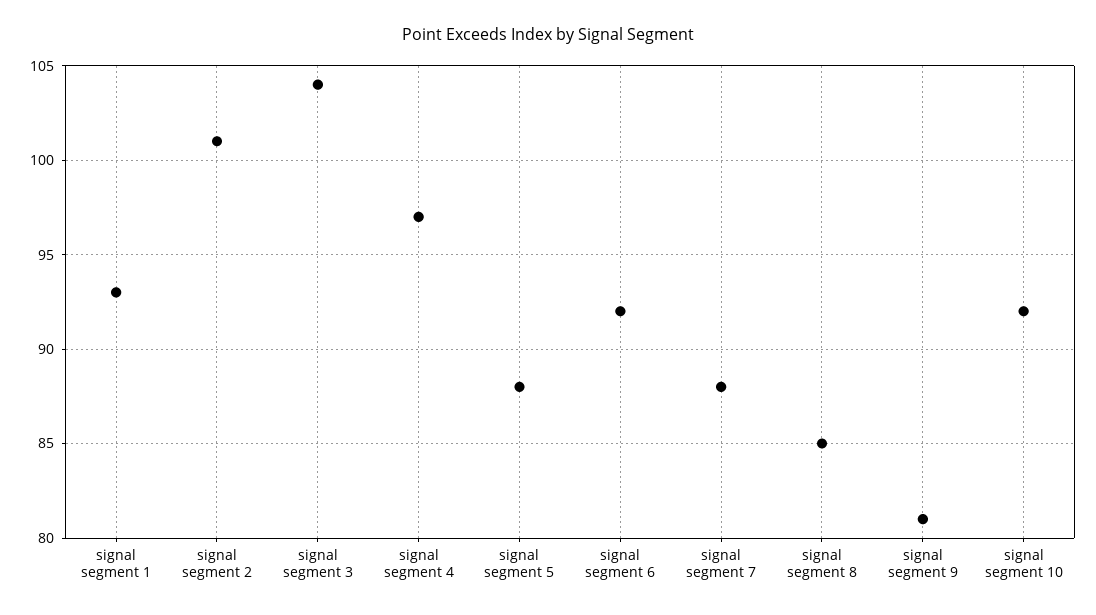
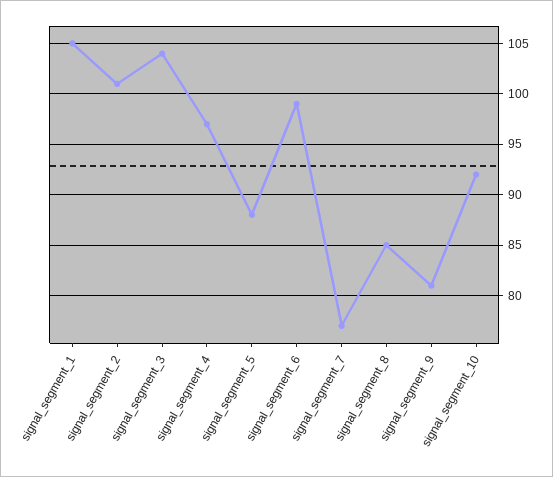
  {
-   "signal segment 1": 93,
+   "signal segment 1": 105,
    "signal segment 2": 101,
    "signal segment 3": 104,
    "signal segment 4": 97,
    "signal segment 5": 88,
-   "signal segment 6": 92,
+   "signal segment 6": 99,
-   "signal segment 7": 88,
+   "signal segment 7": 77,
    "signal segment 8": 85,
    "signal segment 9": 81,
    "signal segment 10": 92
  }

